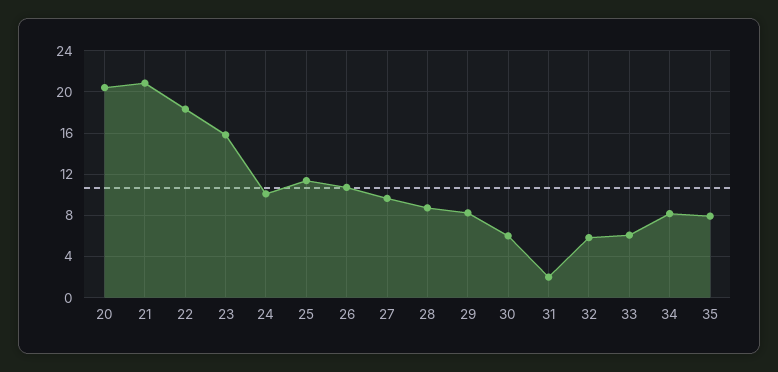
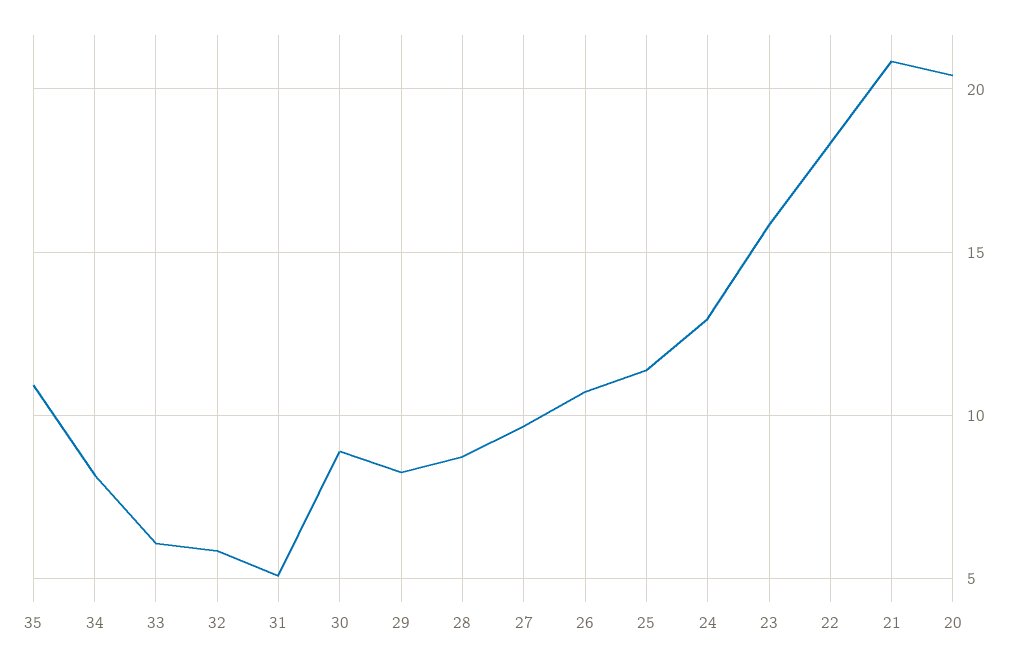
  {
    "20": 20.5,
    "21": 21,
    "22": 18.5,
    "23": 16,
-   "24": 10,
+   "24": 13,
    "25": 11.5,
    "26": 10.5,
    "27": 9.5,
    "28": 8.5,
    "29": 8.5,
-   "30": 6,
+   "30": 9,
-   "31": 2,
+   "31": 5,
    "32": 6,
    "33": 6,
    "34": 8,
-   "35": 8
+   "35": 11
  }

